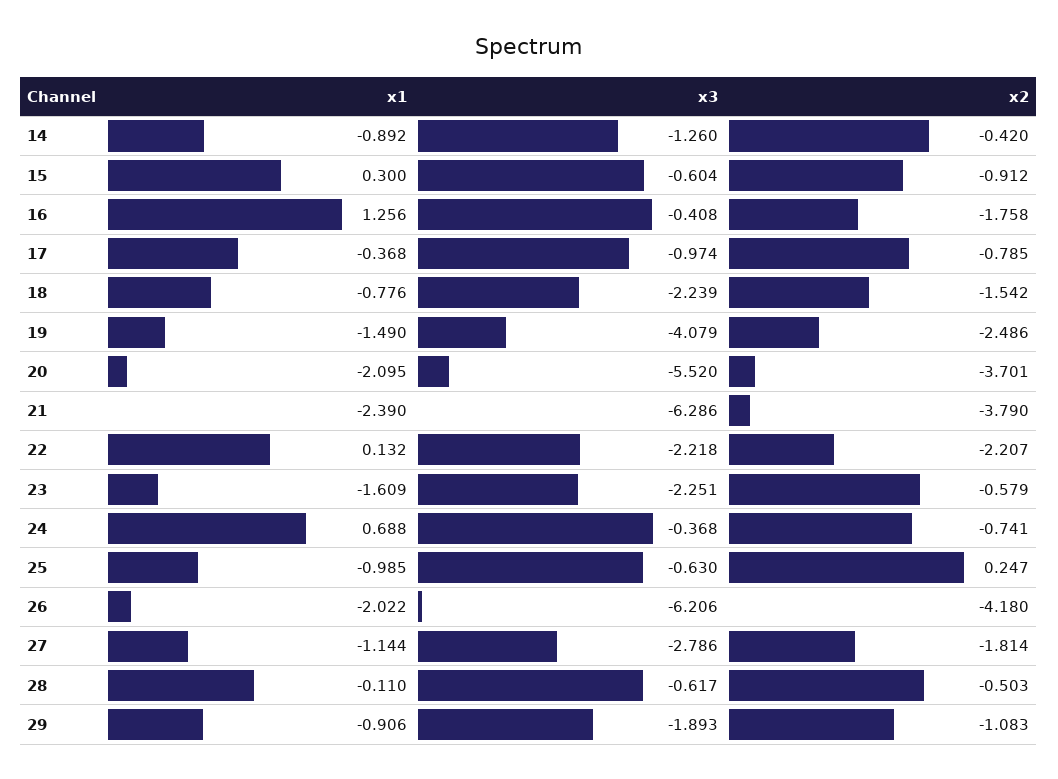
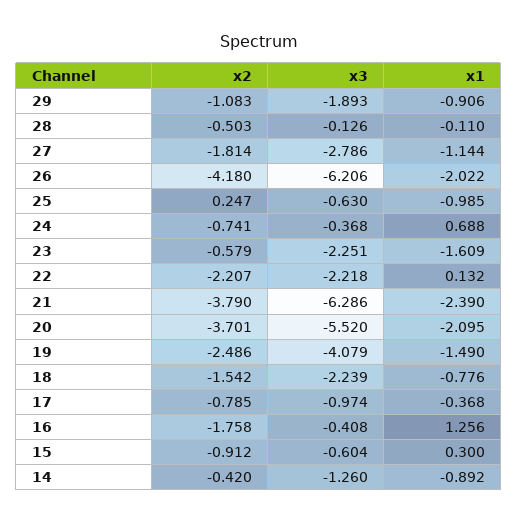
  {
    "x1": {
      "14": -0.892,
      "15": 0.3,
      "16": 1.256,
      "17": -0.368,
      "18": -0.776,
      "19": -1.49,
      "20": -2.095,
      "21": -2.39,
      "22": 0.132,
      "23": -1.609,
      "24": 0.688,
      "25": -0.985,
      "26": -2.022,
      "27": -1.144,
      "28": -0.11,
      "29": -0.906
    },
    "x3": {
      "14": -1.26,
      "15": -0.604,
      "16": -0.408,
      "17": -0.974,
      "18": -2.239,
      "19": -4.079,
      "20": -5.52,
      "21": -6.286,
      "22": -2.218,
      "23": -2.251,
      "24": -0.368,
      "25": -0.63,
      "26": -6.206,
      "27": -2.786,
-     "28": -0.617,
+     "28": -0.126,
      "29": -1.893
    },
    "x2": {
      "14": -0.42,
      "15": -0.912,
      "16": -1.758,
      "17": -0.785,
      "18": -1.542,
      "19": -2.486,
      "20": -3.701,
      "21": -3.79,
      "22": -2.207,
      "23": -0.579,
      "24": -0.741,
      "25": 0.247,
      "26": -4.18,
      "27": -1.814,
      "28": -0.503,
      "29": -1.083
    }
  }

